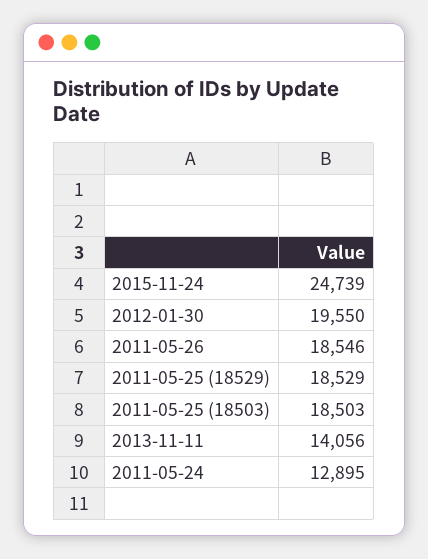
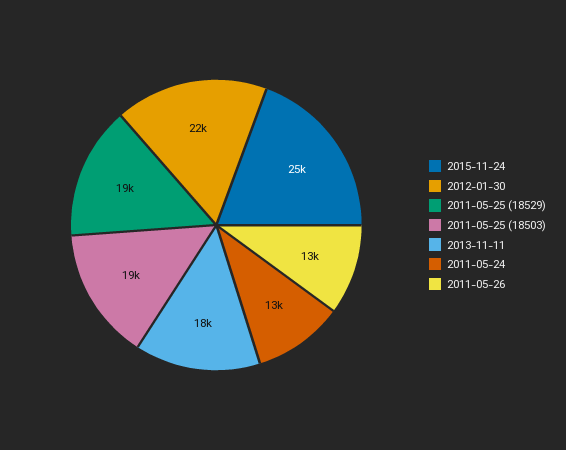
  {
    "2015-11-24": 24739,
-   "2012-01-30": 19550,
+   "2012-01-30": 22000,
-   "2011-05-26": 18546,
+   "2011-05-26": 13000,
    "2011-05-25 (18529)": 18529,
    "2011-05-25 (18503)": 18503,
-   "2013-11-11": 14056,
+   "2013-11-11": 18000,
    "2011-05-24": 12895
  }

